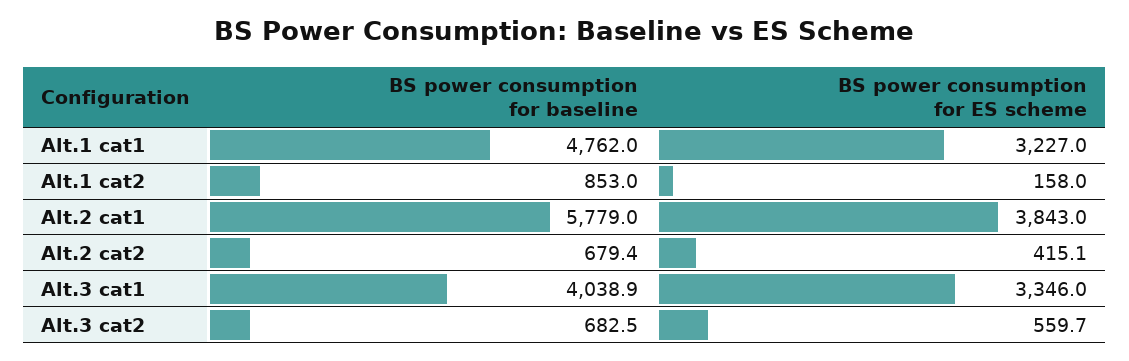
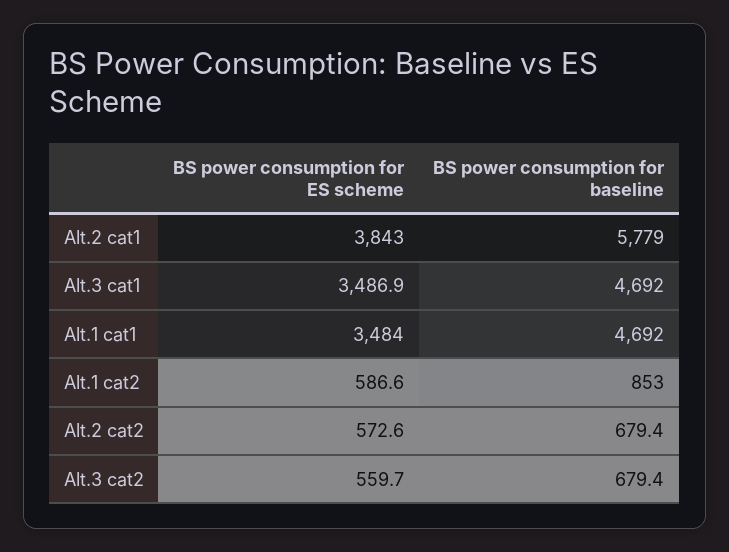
  {
    "BS power consumption for baseline": {
-     "Alt.1 cat1": 4762,
+     "Alt.1 cat1": 4692,
      "Alt.1 cat2": 853,
      "Alt.2 cat1": 5779,
      "Alt.2 cat2": 679.4,
-     "Alt.3 cat1": 4038.9,
+     "Alt.3 cat1": 4692,
-     "Alt.3 cat2": 682.5
+     "Alt.3 cat2": 679.4
    },
    "BS power consumption for ES scheme": {
-     "Alt.1 cat1": 3227,
+     "Alt.1 cat1": 3484,
-     "Alt.1 cat2": 158,
+     "Alt.1 cat2": 586.6,
      "Alt.2 cat1": 3843,
-     "Alt.2 cat2": 415.1,
+     "Alt.2 cat2": 572.6,
-     "Alt.3 cat1": 3346,
+     "Alt.3 cat1": 3486.9,
      "Alt.3 cat2": 559.7
    }
  }

